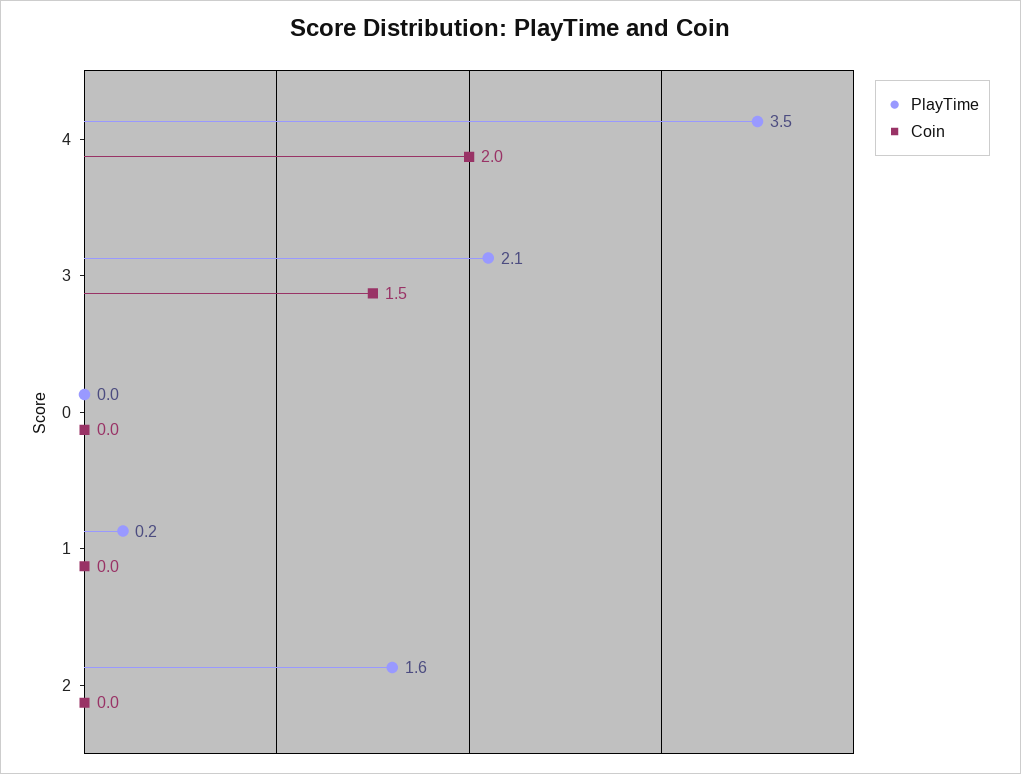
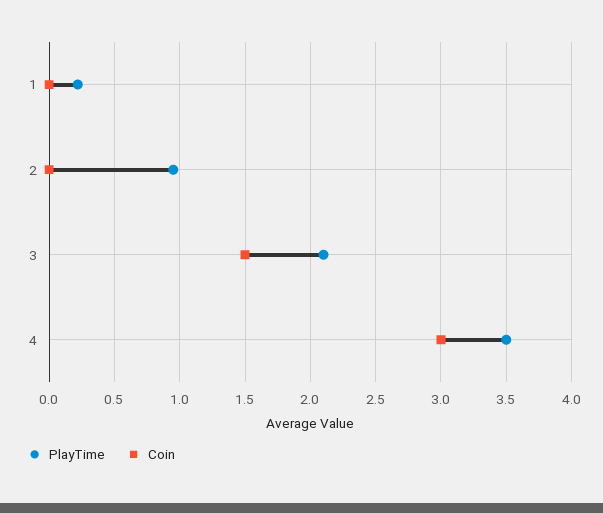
  {
    "PlayTime": {
      "4": 3.5,
      "3": 2.1,
-     "0": 0,
      "1": 0.2,
-     "2": 1.6
+     "2": 0.95
    },
    "Coin": {
-     "4": 2,
+     "4": 3,
      "3": 1.5,
-     "0": 0,
      "1": 0,
      "2": 0
    }
  }

